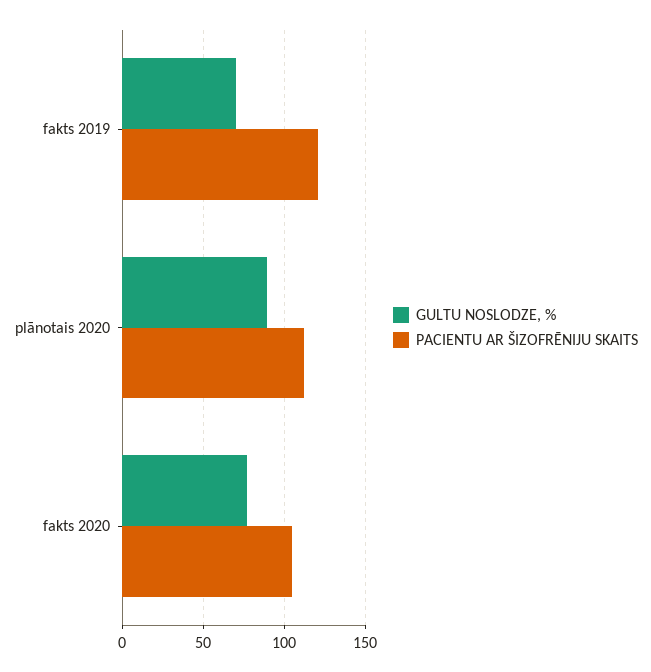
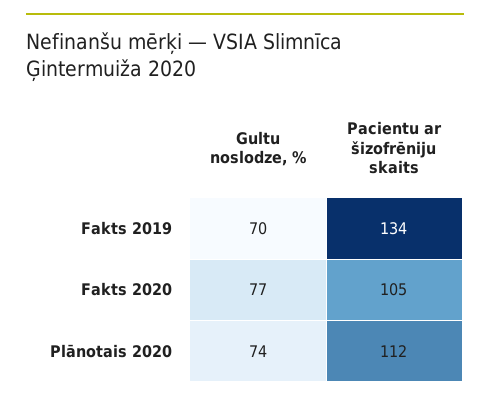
  {
    "GULTU NOSLODZE, %": {
      "fakts 2019": 70,
-     "plānotais 2020": 90,
+     "plānotais 2020": 74,
      "fakts 2020": 77
    },
    "PACIENTU AR ŠIZOFRĒNIJU SKAITS": {
-     "fakts 2019": 120,
+     "fakts 2019": 134,
      "plānotais 2020": 112,
      "fakts 2020": 105
    }
  }

